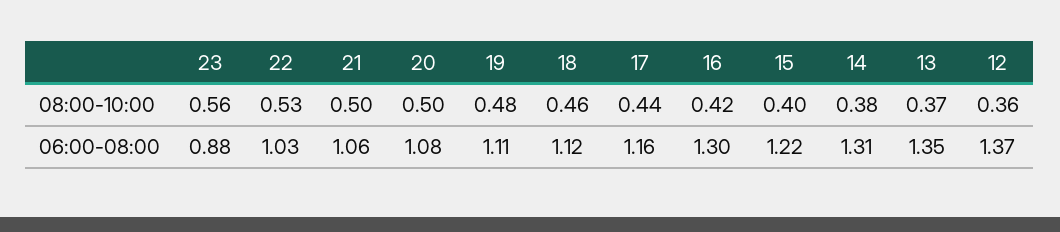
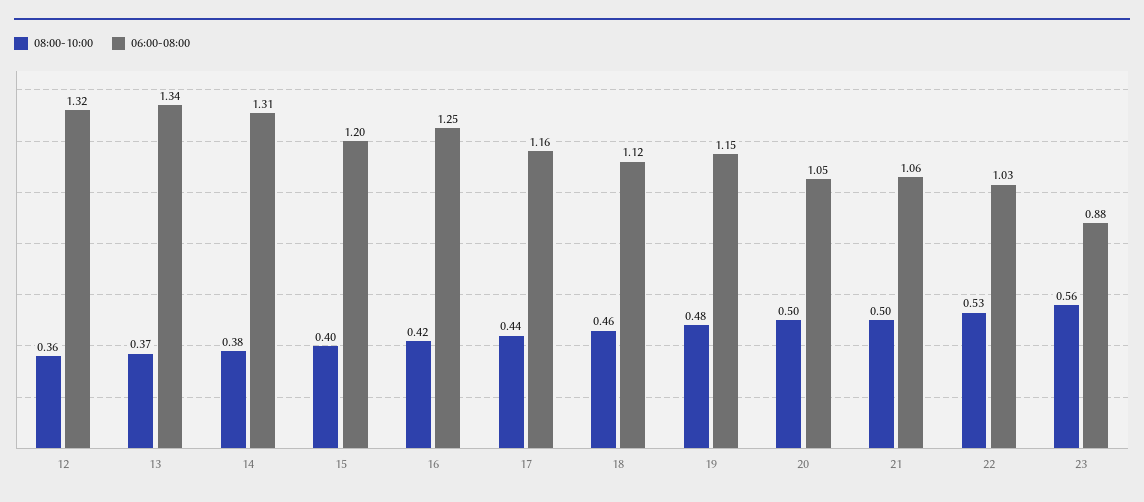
  {
    "08:00-10:00": {
      "23": 0.56,
      "22": 0.53,
      "21": 0.5,
      "20": 0.5,
      "19": 0.48,
      "18": 0.46,
      "17": 0.44,
      "16": 0.42,
      "15": 0.4,
      "14": 0.38,
      "13": 0.37,
      "12": 0.36
    },
    "06:00-08:00": {
      "23": 0.88,
      "22": 1.03,
      "21": 1.06,
-     "20": 1.08,
+     "20": 1.05,
-     "19": 1.11,
+     "19": 1.15,
      "18": 1.12,
      "17": 1.16,
-     "16": 1.3,
+     "16": 1.25,
-     "15": 1.22,
+     "15": 1.2,
      "14": 1.31,
-     "13": 1.35,
+     "13": 1.34,
-     "12": 1.37
+     "12": 1.32
    }
  }

